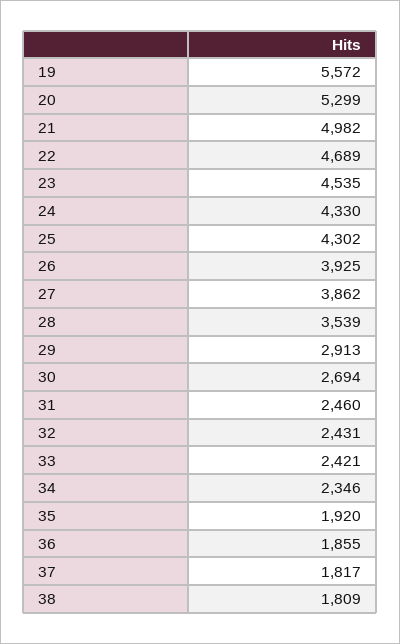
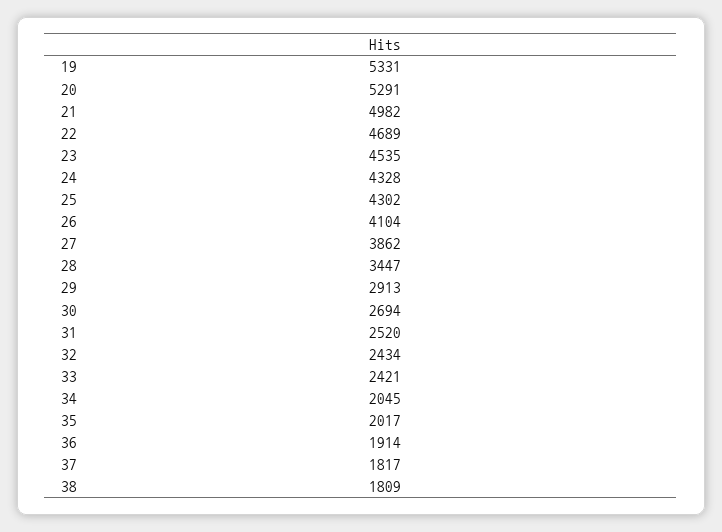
  {
-   "19": 5572,
+   "19": 5331,
-   "20": 5299,
+   "20": 5291,
    "21": 4982,
    "22": 4689,
    "23": 4535,
-   "24": 4330,
+   "24": 4328,
    "25": 4302,
-   "26": 3925,
+   "26": 4104,
    "27": 3862,
-   "28": 3539,
+   "28": 3447,
    "29": 2913,
    "30": 2694,
-   "31": 2460,
+   "31": 2520,
-   "32": 2431,
+   "32": 2434,
    "33": 2421,
-   "34": 2346,
+   "34": 2045,
-   "35": 1920,
+   "35": 2017,
-   "36": 1855,
+   "36": 1914,
    "37": 1817,
    "38": 1809
  }

